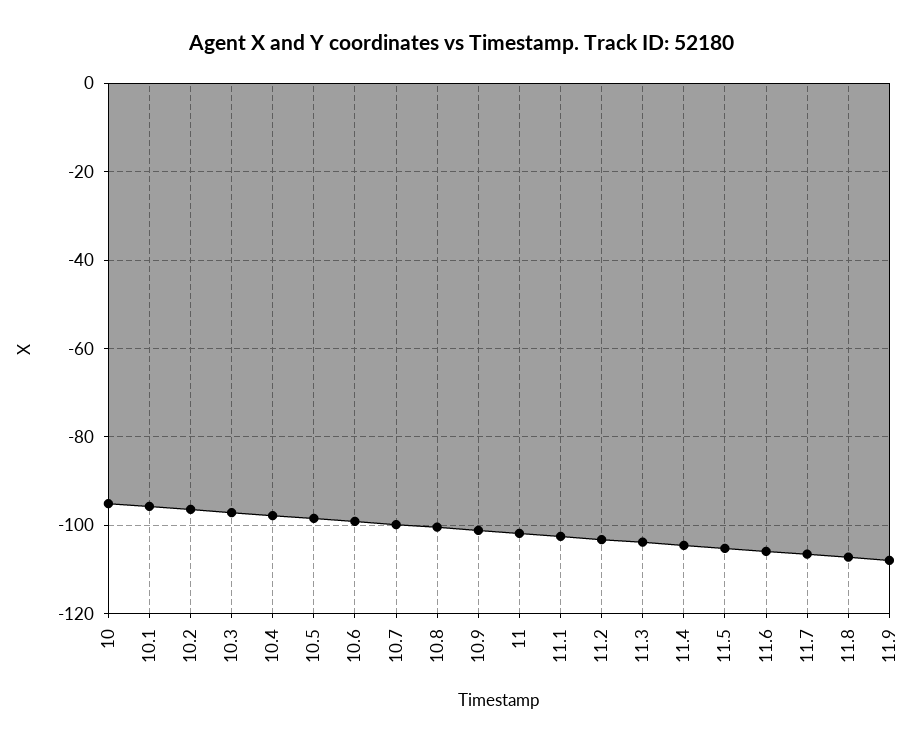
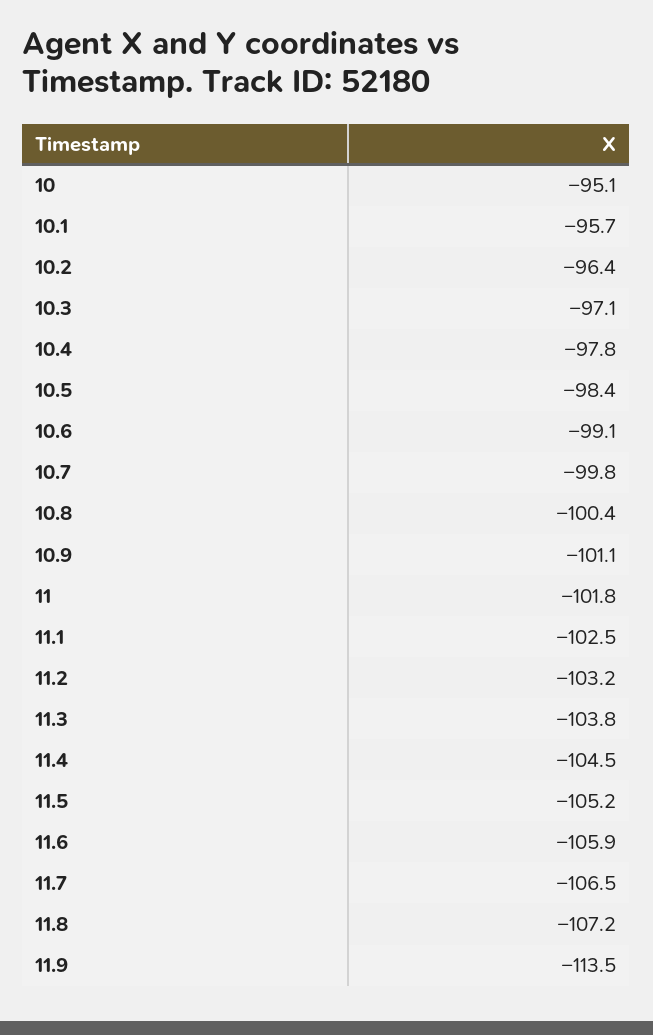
  {
    "10": -95.1,
    "10.1": -95.7,
    "10.2": -96.4,
    "10.3": -97.1,
    "10.4": -97.8,
    "10.5": -98.4,
    "10.6": -99.1,
    "10.7": -99.8,
    "10.8": -100.4,
    "10.9": -101.1,
    "11": -101.8,
    "11.1": -102.5,
    "11.2": -103.2,
    "11.3": -103.8,
    "11.4": -104.5,
    "11.5": -105.2,
    "11.6": -105.9,
    "11.7": -106.5,
    "11.8": -107.2,
-   "11.9": -108
+   "11.9": -113.5
  }

